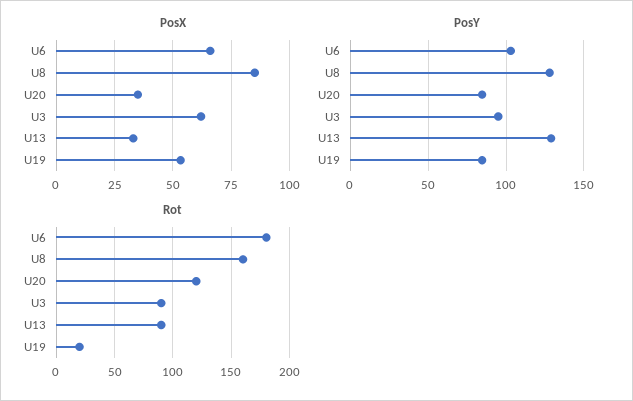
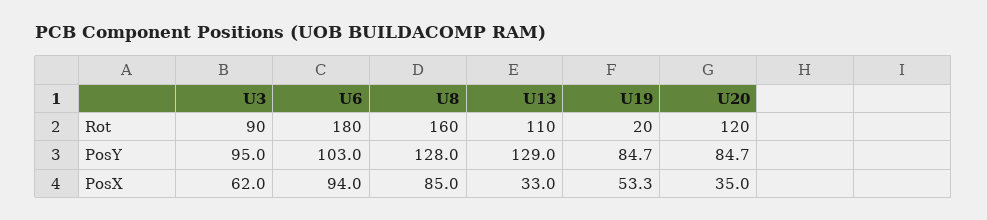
  {
    "PosX": {
-     "U6": 65,
+     "U6": 94,
      "U8": 85,
      "U20": 35,
      "U3": 62,
      "U13": 33,
      "U19": 53.3
    },
    "PosY": {
      "U6": 103,
      "U8": 128,
      "U20": 84.7,
      "U3": 95,
      "U13": 129,
      "U19": 84.7
    },
    "Rot": {
      "U6": 180,
      "U8": 160,
      "U20": 120,
      "U3": 90,
-     "U13": 90,
+     "U13": 110,
      "U19": 20
    }
  }

